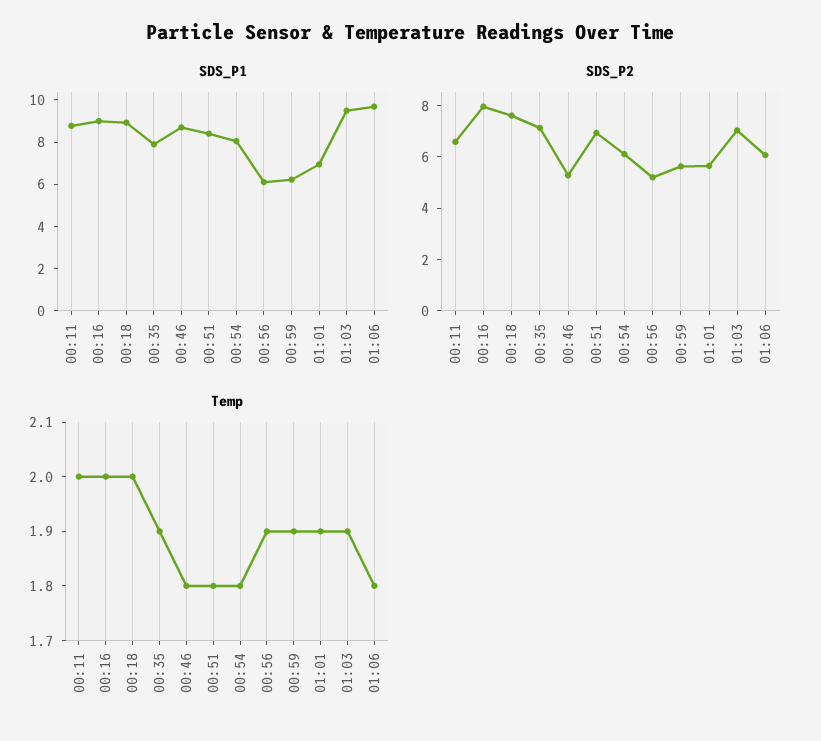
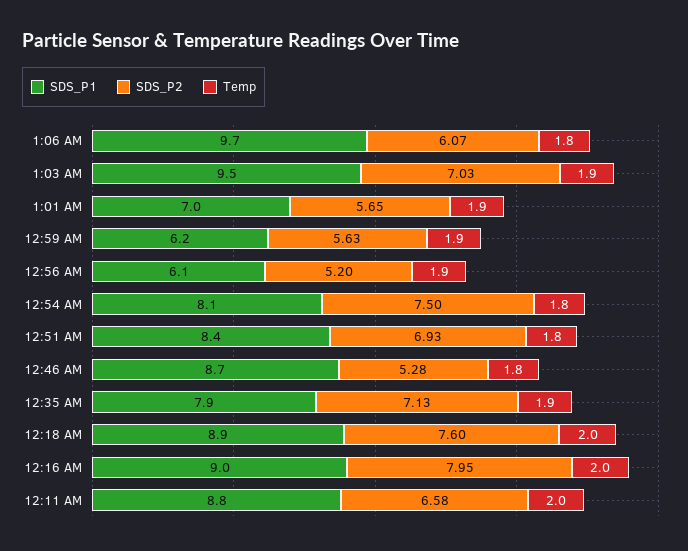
  {
    "SDS_P1": {
      "00:11": 8.8,
      "00:16": 9,
      "00:18": 8.9,
      "00:35": 7.9,
      "00:46": 8.7,
      "00:51": 8.4,
      "00:54": 8.1,
      "00:56": 6.1,
      "00:59": 6.2,
      "01:01": 7,
      "01:03": 9.5,
      "01:06": 9.7
    },
    "SDS_P2": {
      "00:11": 6.58,
      "00:16": 7.95,
      "00:18": 7.6,
      "00:35": 7.13,
      "00:46": 5.28,
      "00:51": 6.93,
-     "00:54": 6,
+     "00:54": 7.5,
      "00:56": 5.2,
      "00:59": 5.63,
      "01:01": 5.65,
      "01:03": 7.03,
      "01:06": 6.07
    },
    "Temp": {
      "00:11": 2,
      "00:16": 2,
      "00:18": 2,
      "00:35": 1.9,
      "00:46": 1.8,
      "00:51": 1.8,
      "00:54": 1.8,
      "00:56": 1.9,
      "00:59": 1.9,
      "01:01": 1.9,
      "01:03": 1.9,
      "01:06": 1.8
    }
  }

